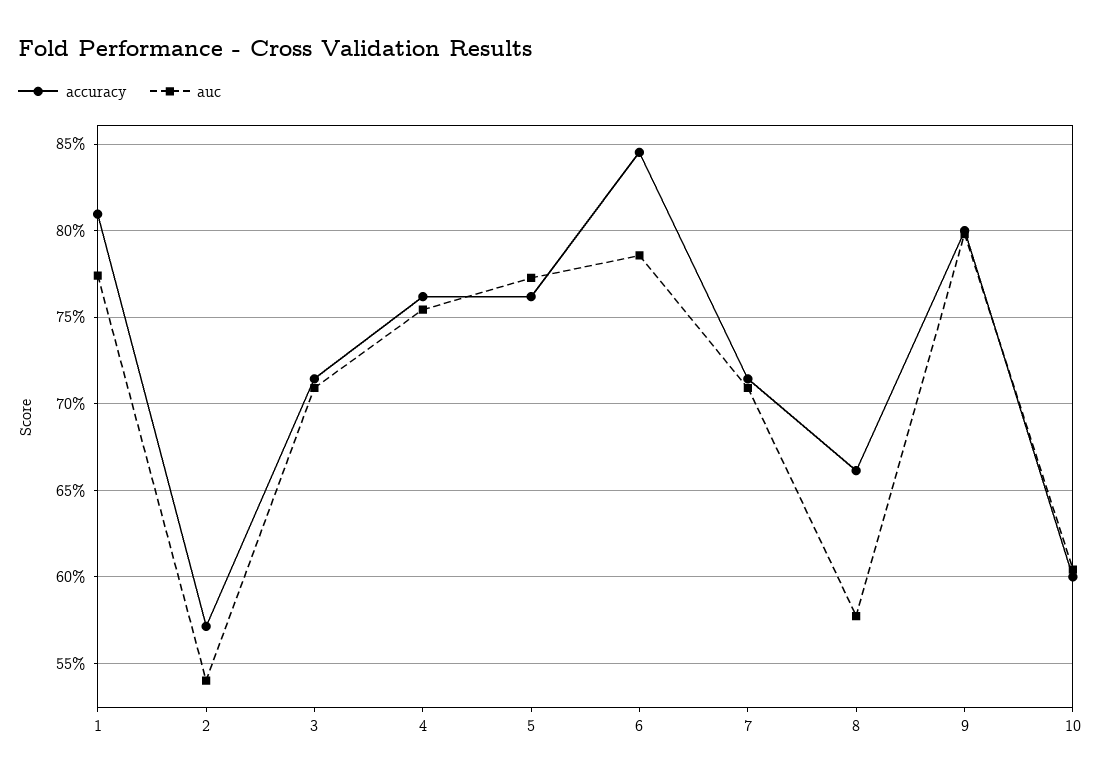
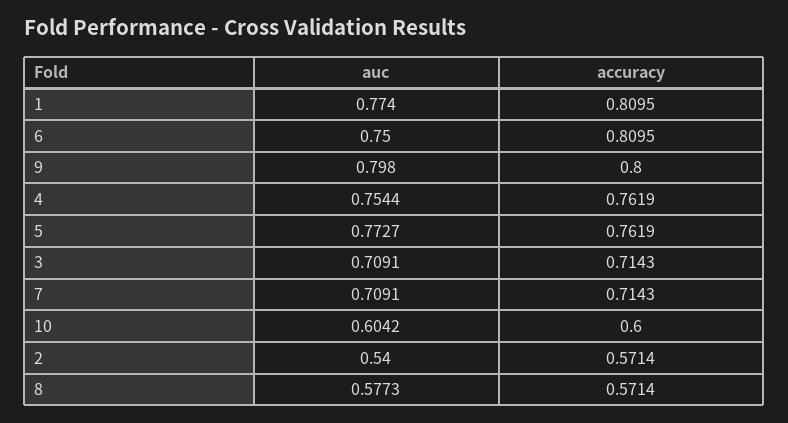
  {
    "accuracy": {
      "1": 0.8095,
      "2": 0.5714,
      "3": 0.7143,
      "4": 0.7619,
      "5": 0.7619,
-     "6": 0.845,
+     "6": 0.8095,
      "7": 0.7143,
-     "8": 0.66,
+     "8": 0.5714,
      "9": 0.8,
      "10": 0.6
    },
    "auc": {
      "1": 0.774,
      "2": 0.54,
      "3": 0.7091,
      "4": 0.7544,
      "5": 0.7727,
-     "6": 0.785,
+     "6": 0.75,
      "7": 0.7091,
      "8": 0.5773,
      "9": 0.798,
      "10": 0.6042
    }
  }

